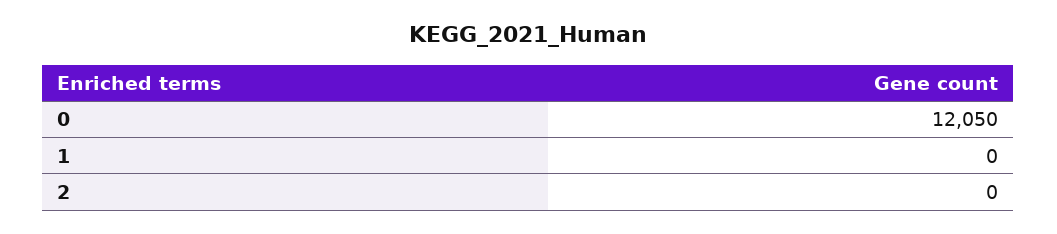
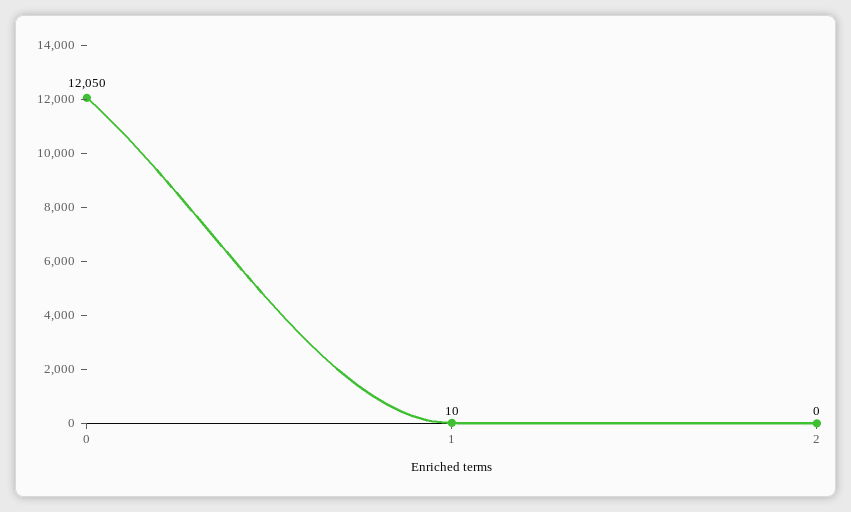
  {
    "0": 12050,
-   "1": 0,
+   "1": 10,
    "2": 0
  }

